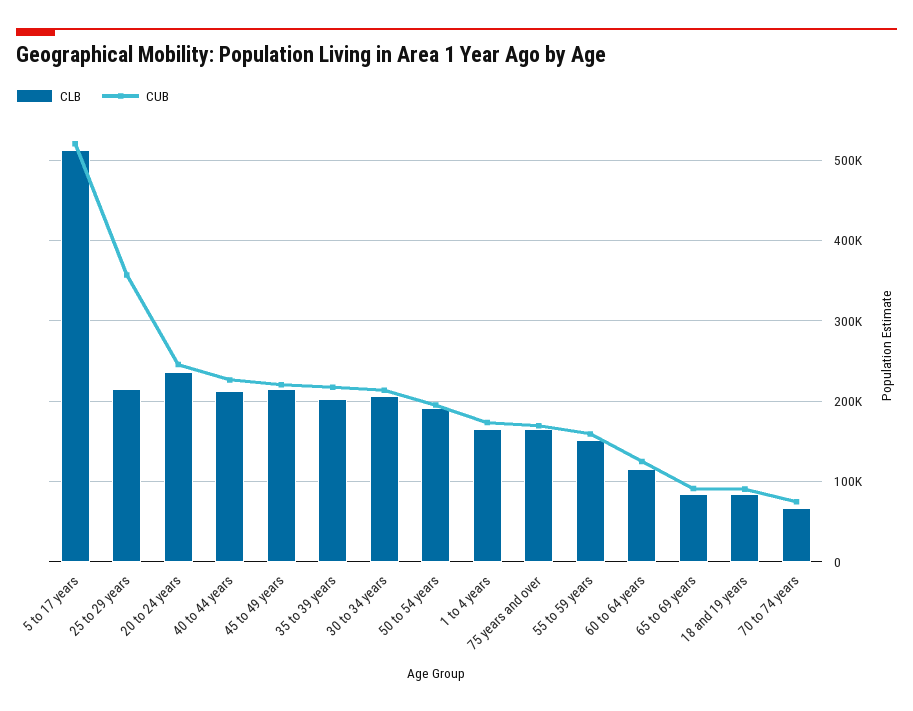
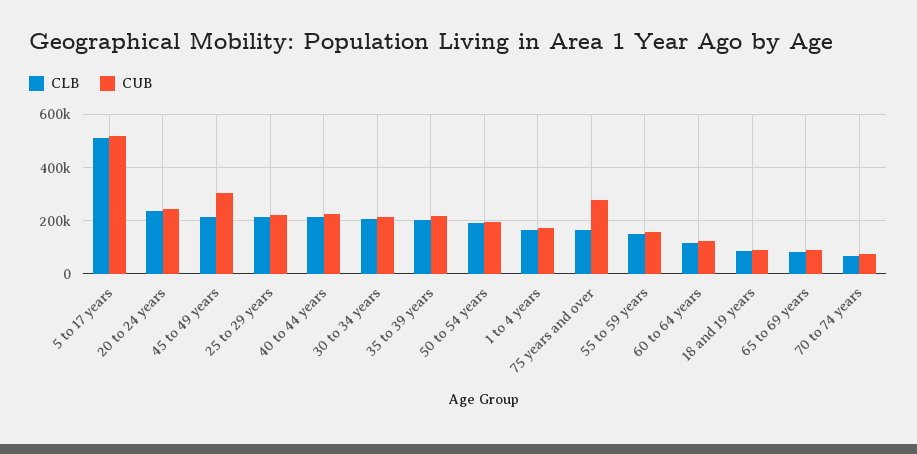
  {
    "CLB": {
      "5 to 17 years": 510000,
      "25 to 29 years": 220000,
      "20 to 24 years": 240000,
      "40 to 44 years": 210000,
      "45 to 49 years": 220000,
      "35 to 39 years": 200000,
      "30 to 34 years": 210000,
      "50 to 54 years": 190000,
      "1 to 4 years": 170000,
      "75 years and over": 160000,
      "55 to 59 years": 150000,
      "60 to 64 years": 120000,
      "65 to 69 years": 80000,
      "18 and 19 years": 80000,
      "70 to 74 years": 70000
    },
    "CUB": {
      "5 to 17 years": 520000,
-     "25 to 29 years": 360000,
+     "25 to 29 years": 225000,
      "20 to 24 years": 250000,
      "40 to 44 years": 230000,
-     "45 to 49 years": 220000,
+     "45 to 49 years": 300000,
      "35 to 39 years": 220000,
      "30 to 34 years": 210000,
      "50 to 54 years": 200000,
      "1 to 4 years": 170000,
-     "75 years and over": 170000,
+     "75 years and over": 275000,
      "55 to 59 years": 160000,
      "60 to 64 years": 120000,
      "65 to 69 years": 90000,
      "18 and 19 years": 90000,
      "70 to 74 years": 70000
    }
  }

